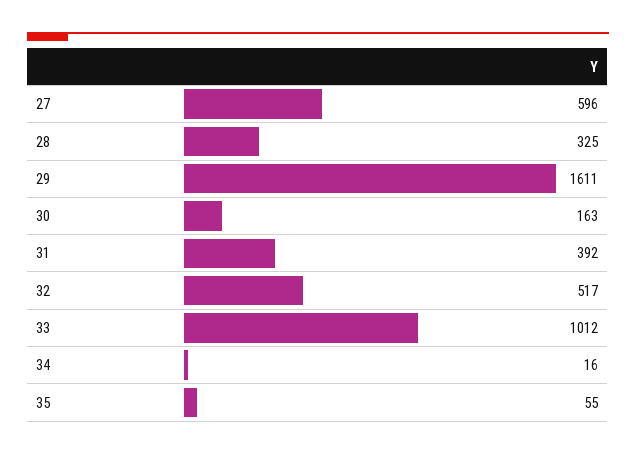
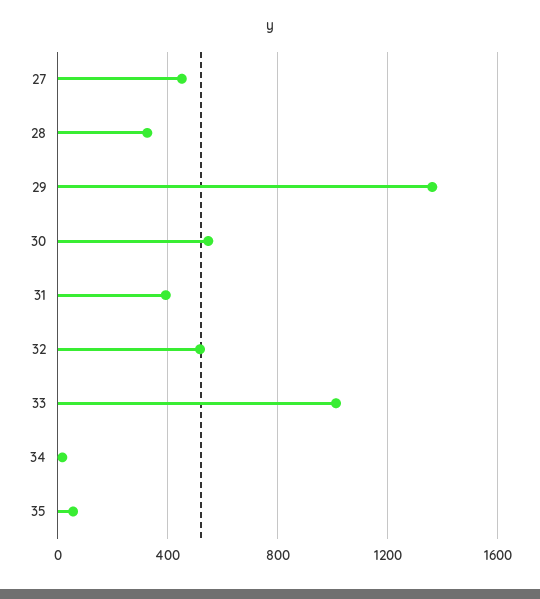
  {
-   "27": 596,
+   "27": 450,
    "28": 325,
-   "29": 1611,
+   "29": 1350,
-   "30": 163,
+   "30": 550,
    "31": 392,
    "32": 517,
    "33": 1012,
    "34": 16,
    "35": 55
  }

